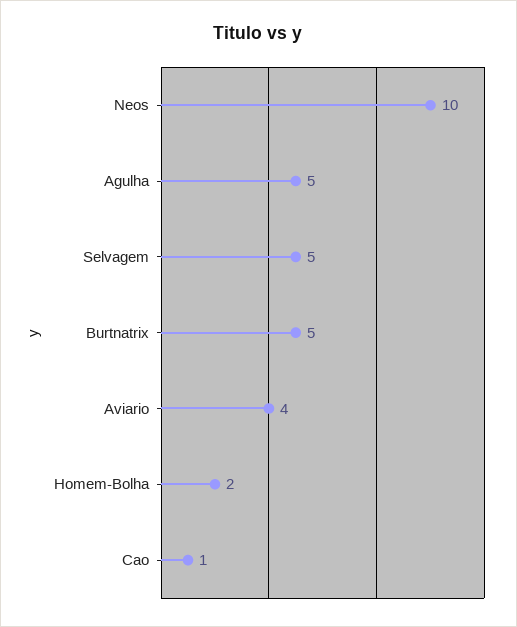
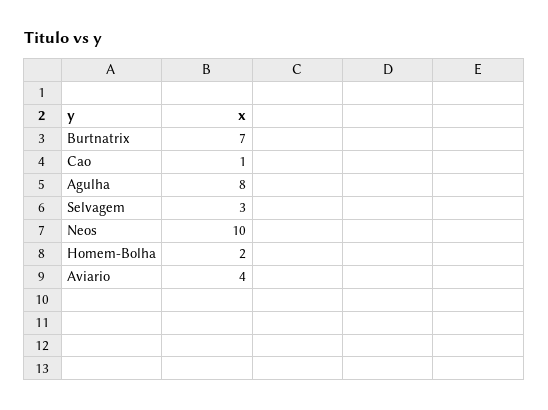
  {
    "Neos": 10,
-   "Agulha": 5,
+   "Agulha": 8,
-   "Selvagem": 5,
+   "Selvagem": 3,
-   "Burtnatrix": 5,
+   "Burtnatrix": 7,
    "Aviario": 4,
    "Homem-Bolha": 2,
    "Cao": 1
  }

